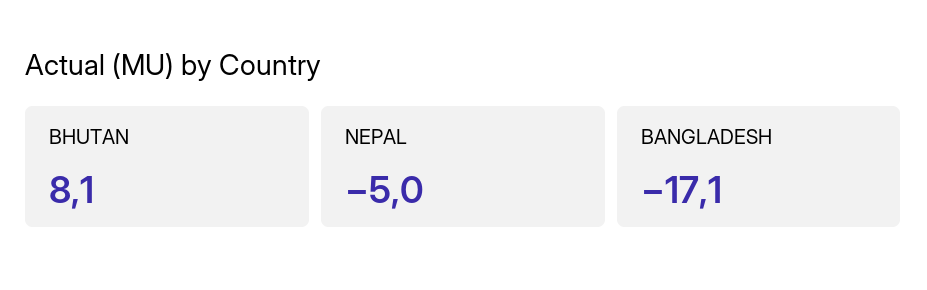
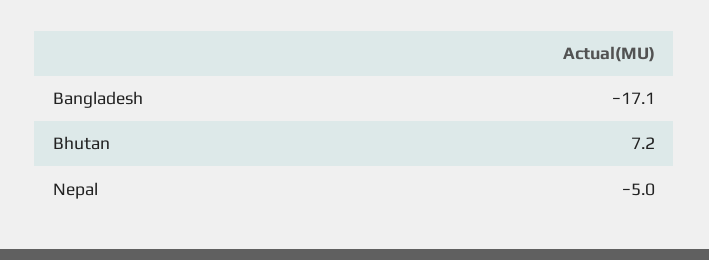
  {
-   "BHUTAN": 8.1,
+   "BHUTAN": 7.2,
    "NEPAL": -5,
    "BANGLADESH": -17.1
  }

